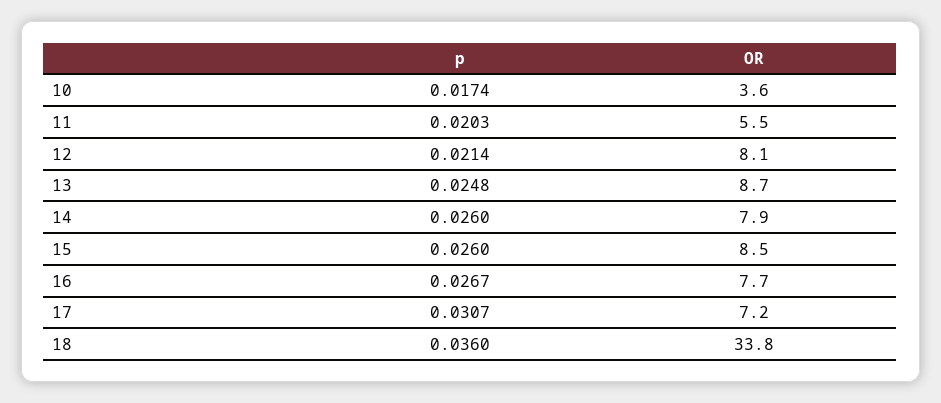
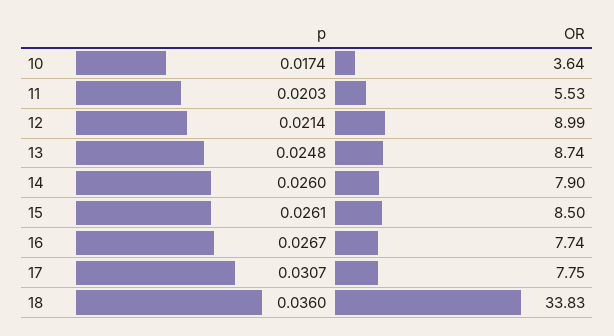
  {
    "p": {
      "10": 0.0174,
      "11": 0.0203,
      "12": 0.0214,
      "13": 0.0248,
      "14": 0.026,
-     "15": 0.026,
+     "15": 0.0261,
      "16": 0.0267,
      "17": 0.0307,
      "18": 0.036
    },
    "OR": {
      "10": 3.64,
      "11": 5.53,
-     "12": 8.1,
+     "12": 8.99,
      "13": 8.74,
      "14": 7.9,
      "15": 8.5,
      "16": 7.74,
-     "17": 7.2,
+     "17": 7.75,
      "18": 33.83
    }
  }

